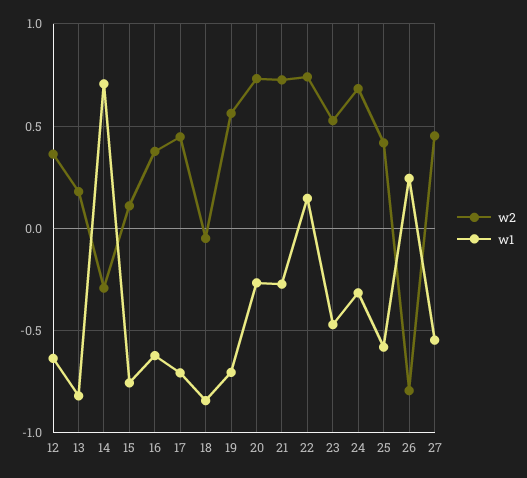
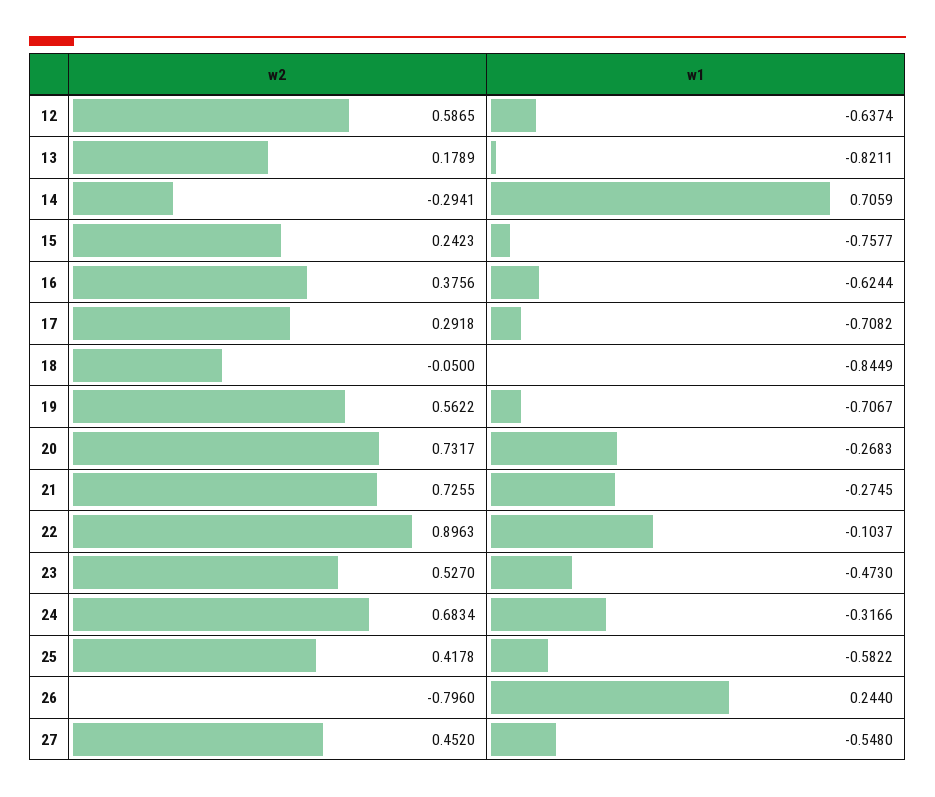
  {
    "w2": {
-     "12": 0.35,
+     "12": 0.5865,
      "13": 0.1789,
      "14": -0.2941,
-     "15": 0.1,
+     "15": 0.2423,
      "16": 0.3756,
-     "17": 0.45,
+     "17": 0.2918,
      "18": -0.05,
      "19": 0.5622,
      "20": 0.7317,
      "21": 0.7255,
-     "22": 0.75,
+     "22": 0.8963,
      "23": 0.527,
      "24": 0.6834,
      "25": 0.4178,
      "26": -0.796,
      "27": 0.452
    },
    "w1": {
      "12": -0.6374,
      "13": -0.8211,
      "14": 0.7059,
      "15": -0.7577,
      "16": -0.6244,
      "17": -0.7082,
      "18": -0.8449,
      "19": -0.7067,
      "20": -0.2683,
      "21": -0.2745,
-     "22": 0.15,
+     "22": -0.1037,
      "23": -0.473,
      "24": -0.3166,
      "25": -0.5822,
      "26": 0.244,
      "27": -0.548
    }
  }

